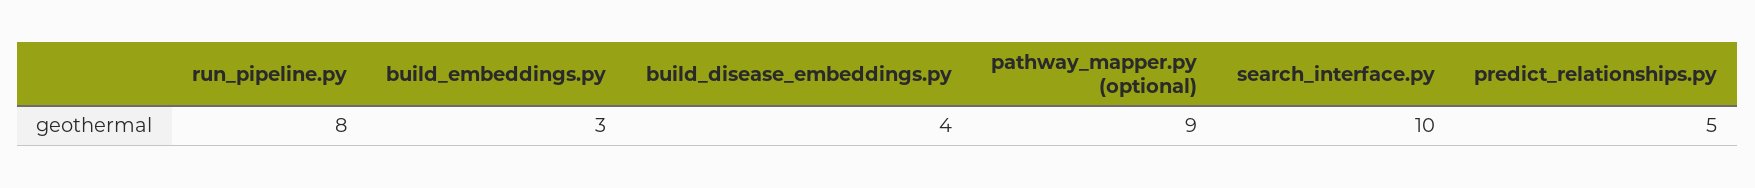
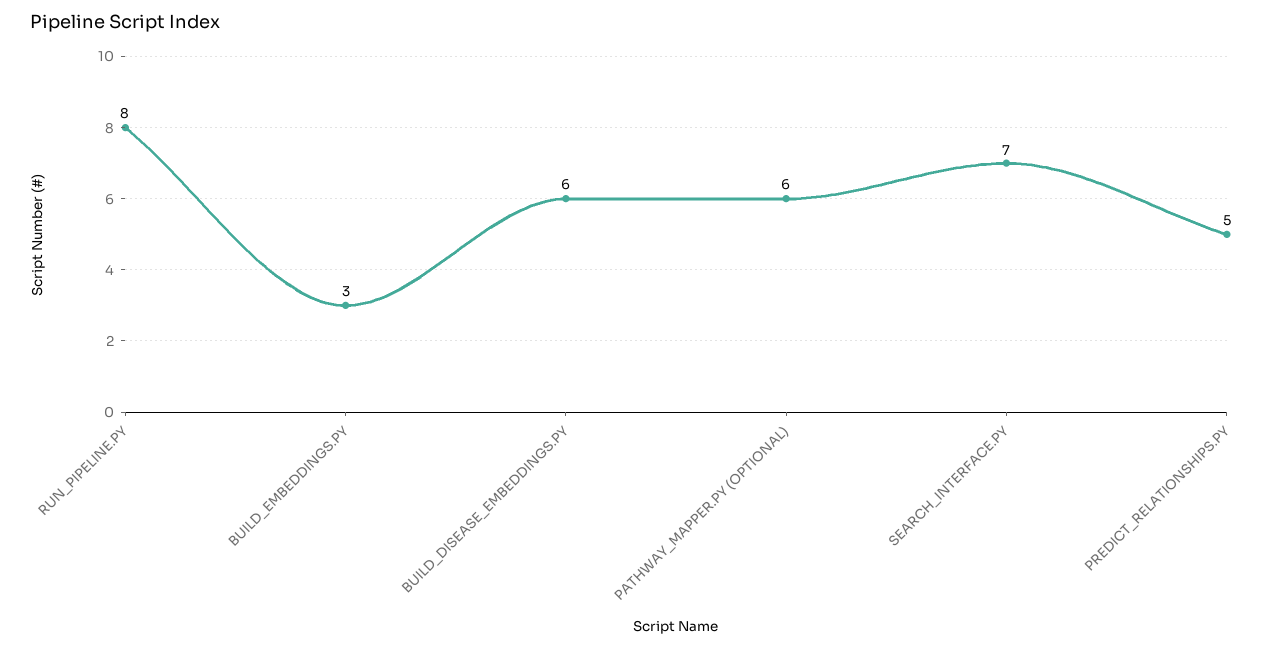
  {
    "run_pipeline.py": 8,
    "build_embeddings.py": 3,
-   "build_disease_embeddings.py": 4,
+   "build_disease_embeddings.py": 6,
-   "pathway_mapper.py (optional)": 9,
+   "pathway_mapper.py (optional)": 6,
-   "search_interface.py": 10,
+   "search_interface.py": 7,
    "predict_relationships.py": 5
  }

